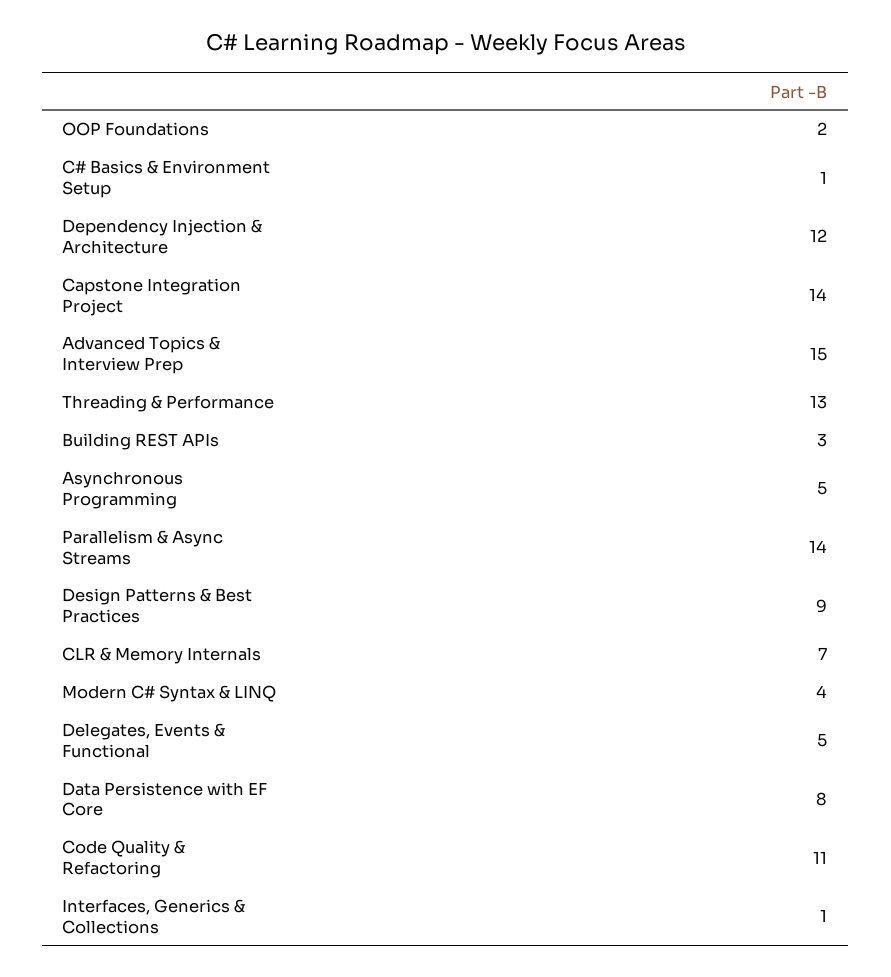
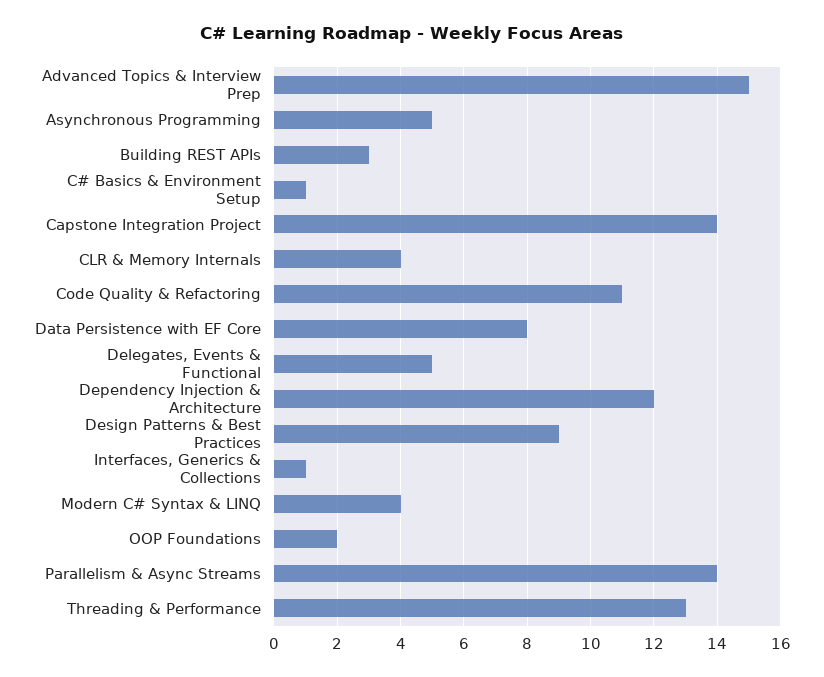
  {
    "OOP Foundations": 2,
    "C# Basics & Environment Setup": 1,
    "Dependency Injection & Architecture": 12,
    "Capstone Integration Project": 14,
    "Advanced Topics & Interview Prep": 15,
    "Threading & Performance": 13,
    "Building REST APIs": 3,
    "Asynchronous Programming": 5,
    "Parallelism & Async Streams": 14,
    "Design Patterns & Best Practices": 9,
-   "CLR & Memory Internals": 7,
+   "CLR & Memory Internals": 4,
    "Modern C# Syntax & LINQ": 4,
    "Delegates, Events & Functional": 5,
    "Data Persistence with EF Core": 8,
    "Code Quality & Refactoring": 11,
    "Interfaces, Generics & Collections": 1
  }

